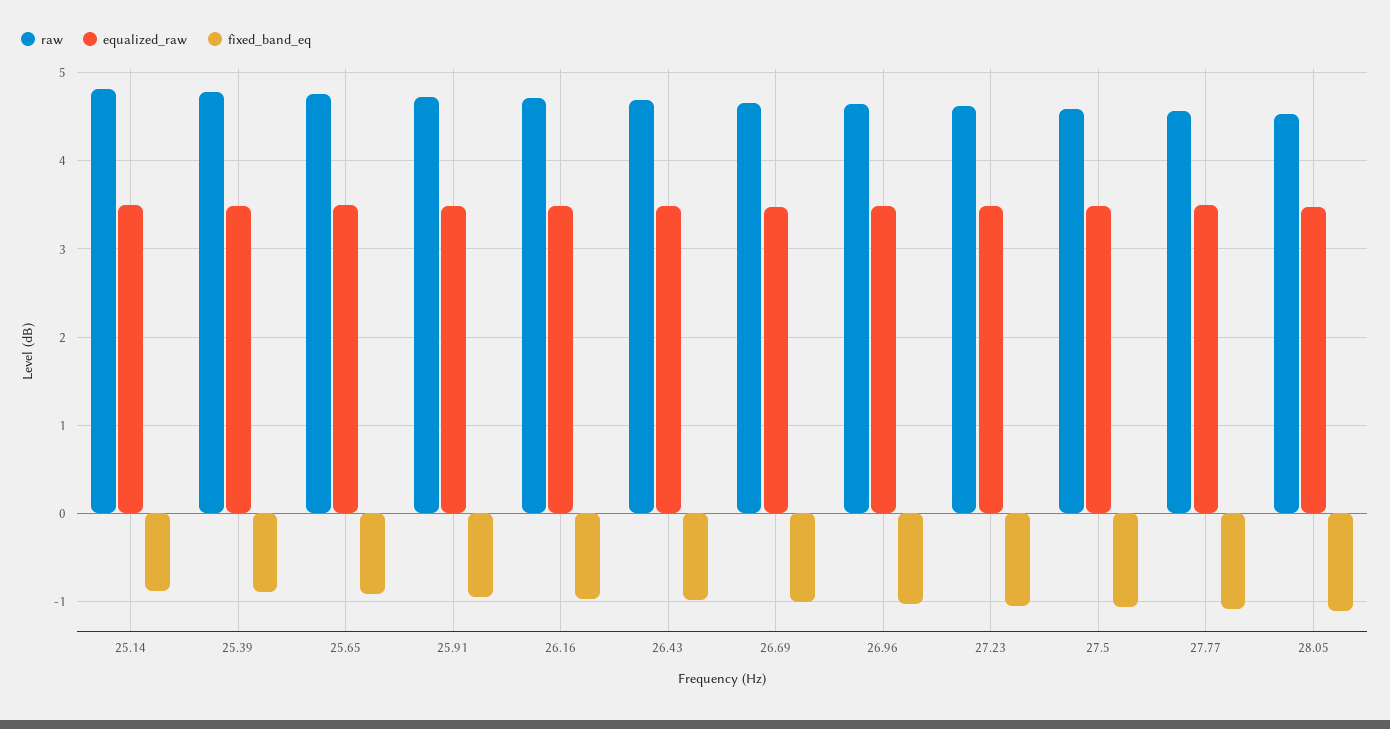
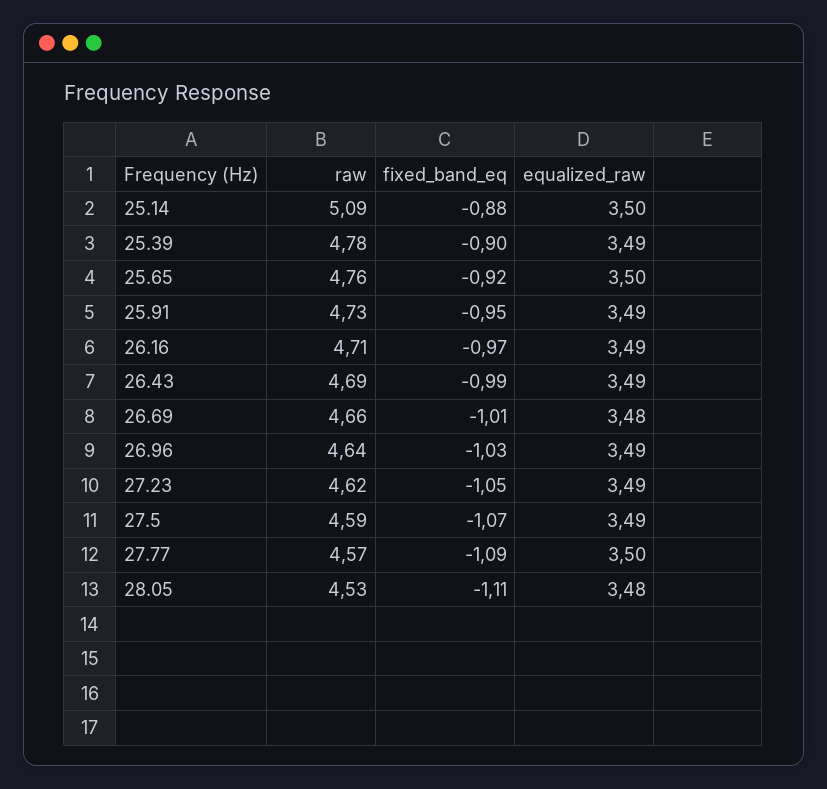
  {
    "raw": {
-     "25.14": 4.8,
+     "25.14": 5.09,
      "25.39": 4.78,
      "25.65": 4.76,
      "25.91": 4.73,
      "26.16": 4.71,
      "26.43": 4.69,
      "26.69": 4.66,
      "26.96": 4.64,
      "27.23": 4.62,
      "27.5": 4.59,
      "27.77": 4.57,
      "28.05": 4.53
    },
    "equalized_raw": {
      "25.14": 3.5,
      "25.39": 3.49,
      "25.65": 3.5,
      "25.91": 3.49,
      "26.16": 3.49,
      "26.43": 3.49,
      "26.69": 3.48,
      "26.96": 3.49,
      "27.23": 3.49,
      "27.5": 3.49,
      "27.77": 3.5,
      "28.05": 3.48
    },
    "fixed_band_eq": {
      "25.14": -0.88,
      "25.39": -0.9,
      "25.65": -0.92,
      "25.91": -0.95,
      "26.16": -0.97,
      "26.43": -0.99,
      "26.69": -1.01,
      "26.96": -1.03,
      "27.23": -1.05,
      "27.5": -1.07,
      "27.77": -1.09,
      "28.05": -1.11
    }
  }

